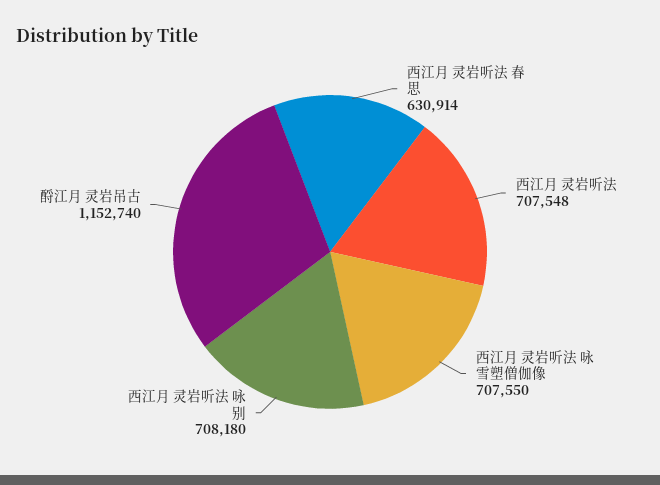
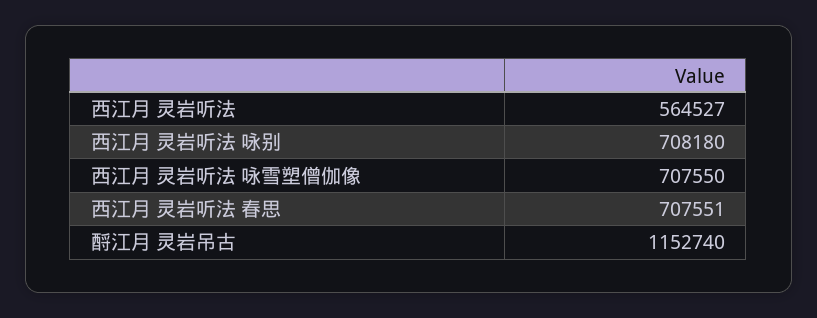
  {
-   "西江月 灵岩听法 春思": 630914,
+   "西江月 灵岩听法 春思": 707551,
-   "西江月 灵岩听法": 707548,
+   "西江月 灵岩听法": 564527,
    "西江月 灵岩听法 咏雪塑僧伽像": 707550,
    "西江月 灵岩听法 咏别": 708180,
    "酹江月 灵岩吊古": 1152740
  }

